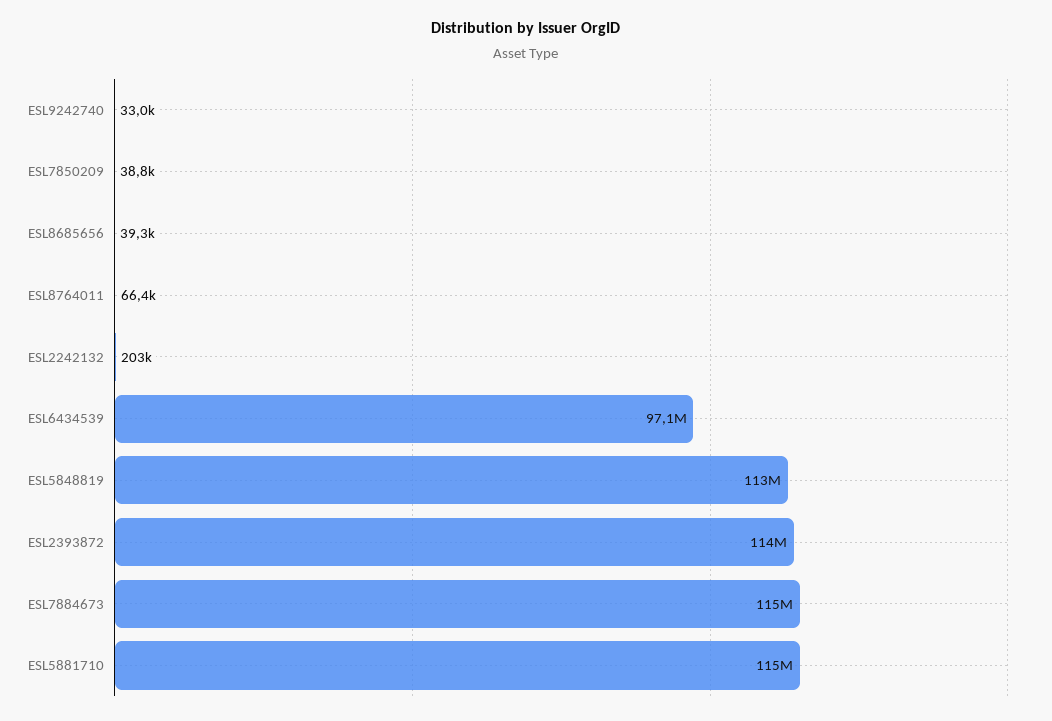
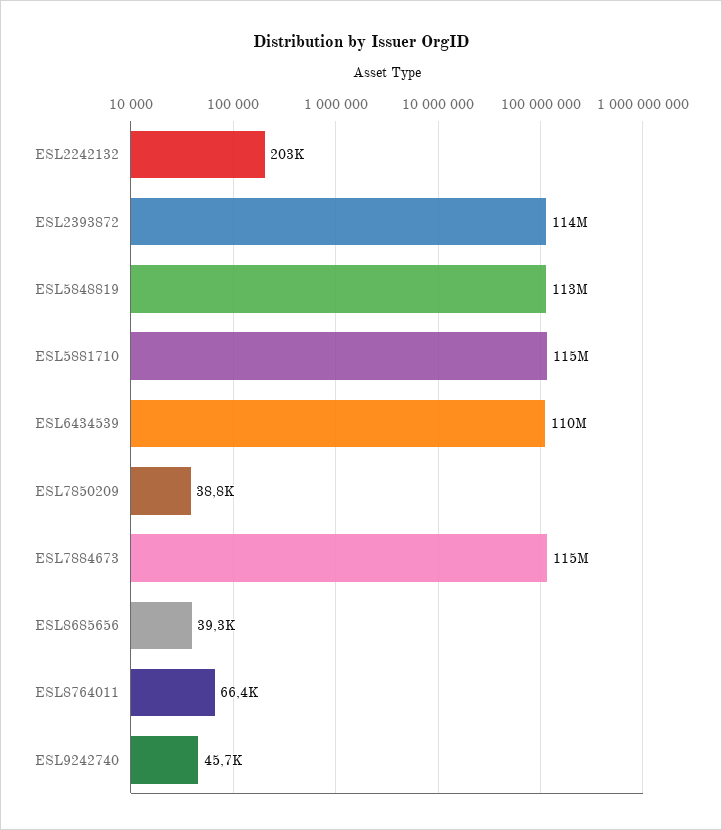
  {
-   "ESL9242740": 33000,
+   "ESL9242740": 45700,
    "ESL7850209": 38800,
    "ESL8685656": 39300,
    "ESL8764011": 66400,
    "ESL2242132": 203000,
-   "ESL6434539": 97100000,
+   "ESL6434539": 110000000,
    "ESL5848819": 113000000,
    "ESL2393872": 114000000,
    "ESL7884673": 115000000,
    "ESL5881710": 115000000
  }

